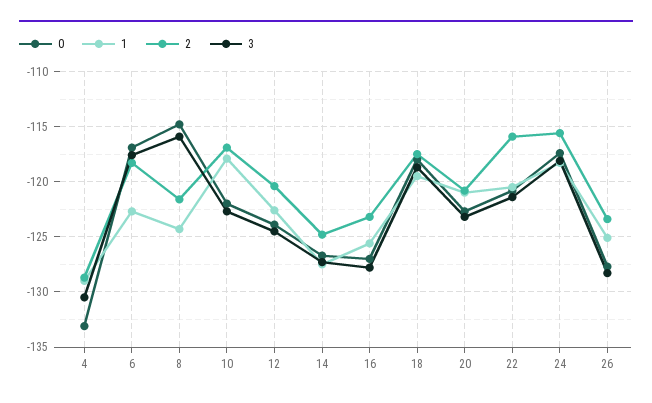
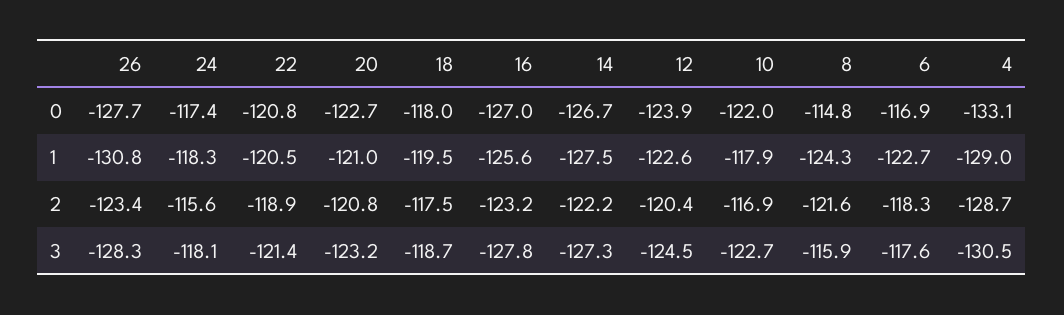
  {
    "0": {
      "4": -133.1,
      "6": -116.9,
      "8": -114.8,
      "10": -122,
      "12": -123.9,
      "14": -126.7,
      "16": -127,
      "18": -118,
      "20": -122.7,
      "22": -120.8,
      "24": -117.4,
      "26": -127.7
    },
    "1": {
      "4": -129,
      "6": -122.7,
      "8": -124.3,
      "10": -117.9,
      "12": -122.6,
      "14": -127.5,
      "16": -125.6,
      "18": -119.5,
      "20": -121,
      "22": -120.5,
      "24": -118.3,
-     "26": -125
+     "26": -130.8
    },
    "2": {
      "4": -128.7,
      "6": -118.3,
      "8": -121.6,
      "10": -116.9,
      "12": -120.4,
-     "14": -125,
+     "14": -122.2,
      "16": -123.2,
      "18": -117.5,
      "20": -120.8,
-     "22": -116,
+     "22": -118.9,
      "24": -115.6,
      "26": -123.4
    },
    "3": {
      "4": -130.5,
      "6": -117.6,
      "8": -115.9,
      "10": -122.7,
      "12": -124.5,
      "14": -127.3,
      "16": -127.8,
      "18": -118.7,
      "20": -123.2,
      "22": -121.4,
      "24": -118.1,
      "26": -128.3
    }
  }

